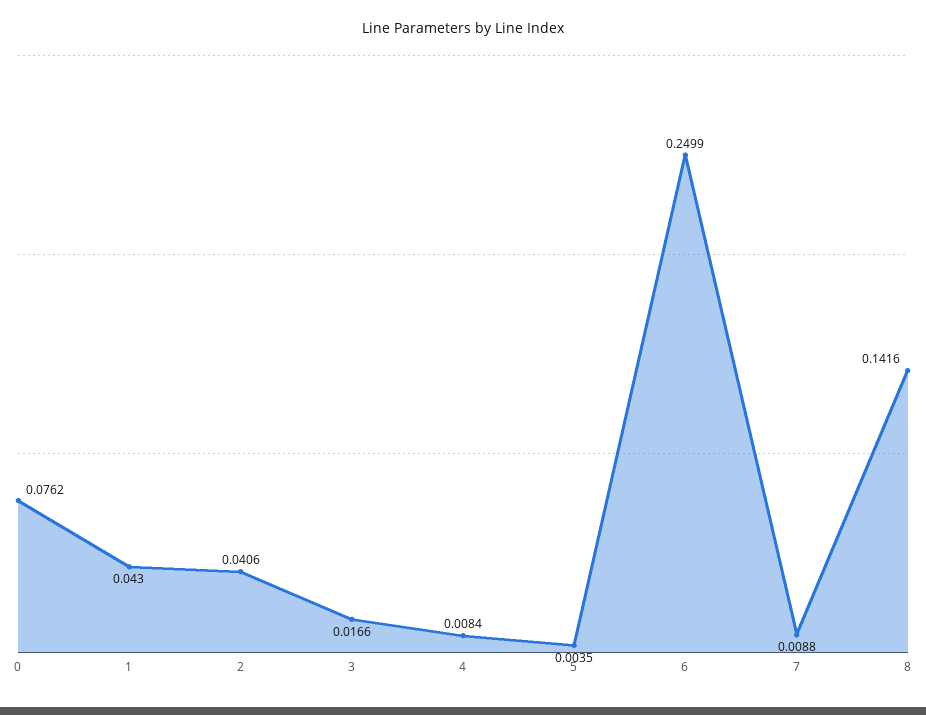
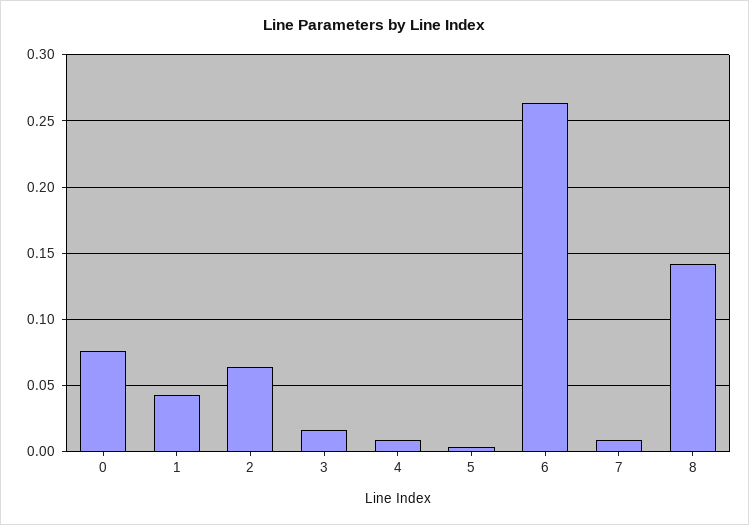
  {
    "0": 0.0762,
    "1": 0.043,
-   "2": 0.0406,
+   "2": 0.065,
    "3": 0.0166,
    "4": 0.0084,
    "5": 0.0035,
-   "6": 0.2499,
+   "6": 0.265,
    "7": 0.0088,
    "8": 0.1416
  }

